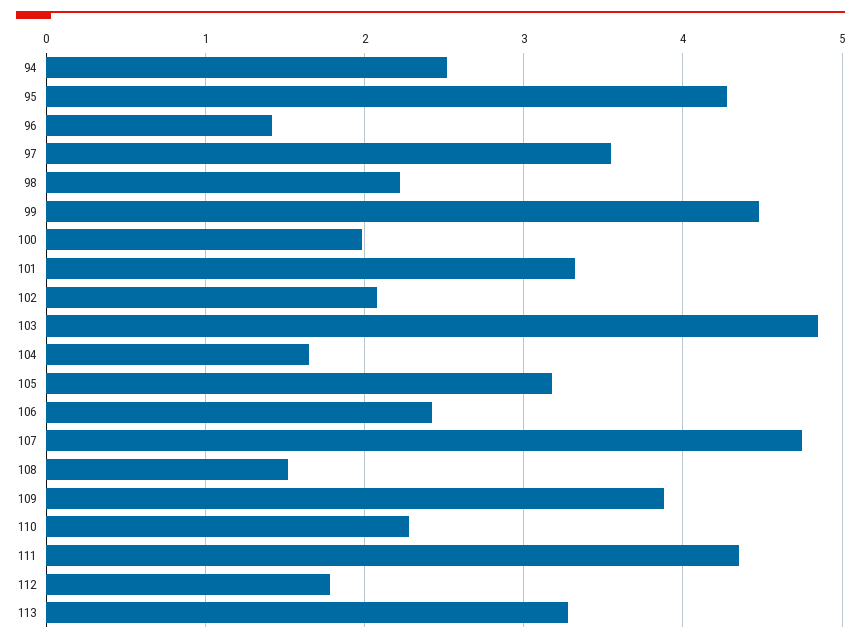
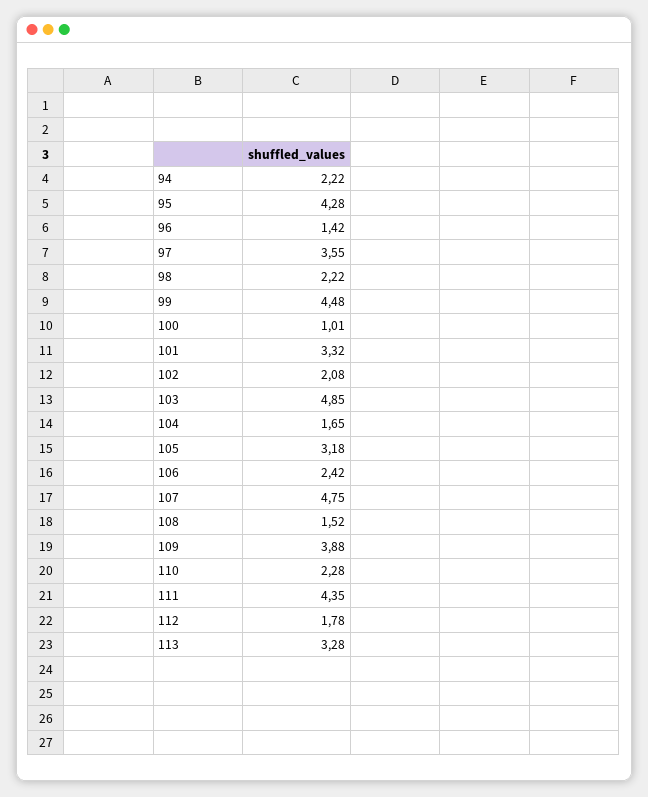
  {
-   "94": 2.5,
+   "94": 2.22,
    "95": 4.28,
    "96": 1.42,
    "97": 3.55,
    "98": 2.22,
    "99": 4.48,
-   "100": 2,
+   "100": 1.01,
    "101": 3.32,
    "102": 2.08,
    "103": 4.85,
    "104": 1.65,
    "105": 3.18,
    "106": 2.42,
    "107": 4.75,
    "108": 1.52,
    "109": 3.88,
    "110": 2.28,
    "111": 4.35,
    "112": 1.78,
    "113": 3.28
  }

